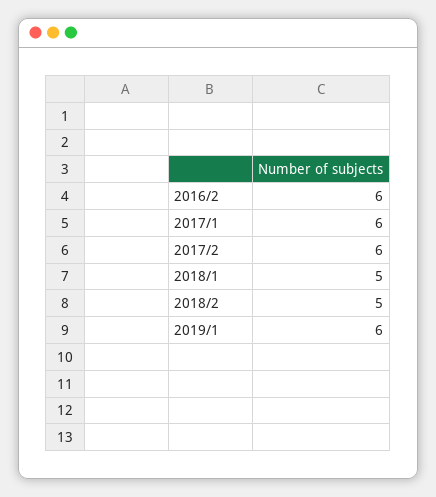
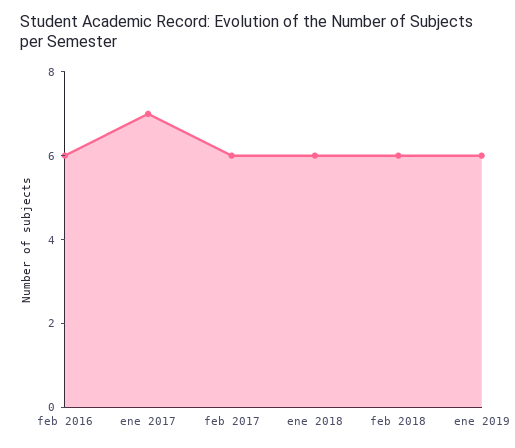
  {
    "2016/2": 6,
-   "2017/1": 6,
+   "2017/1": 7,
    "2017/2": 6,
-   "2018/1": 5,
+   "2018/1": 6,
-   "2018/2": 5,
+   "2018/2": 6,
    "2019/1": 6
  }

